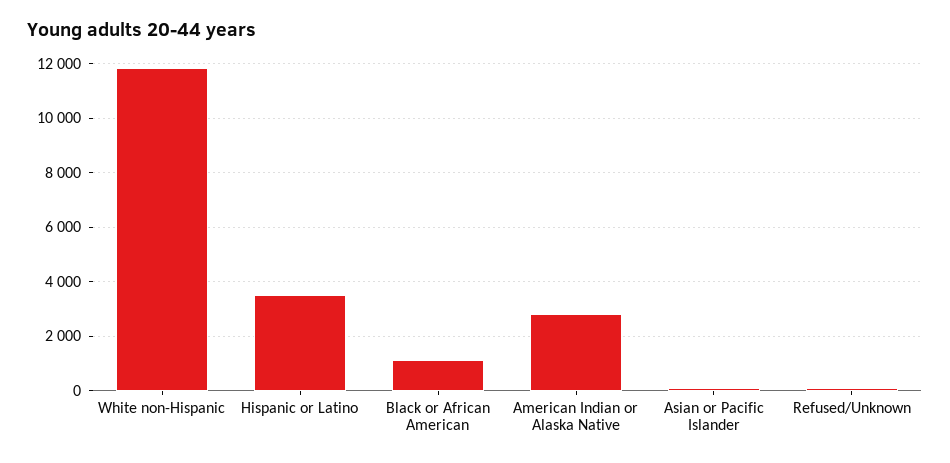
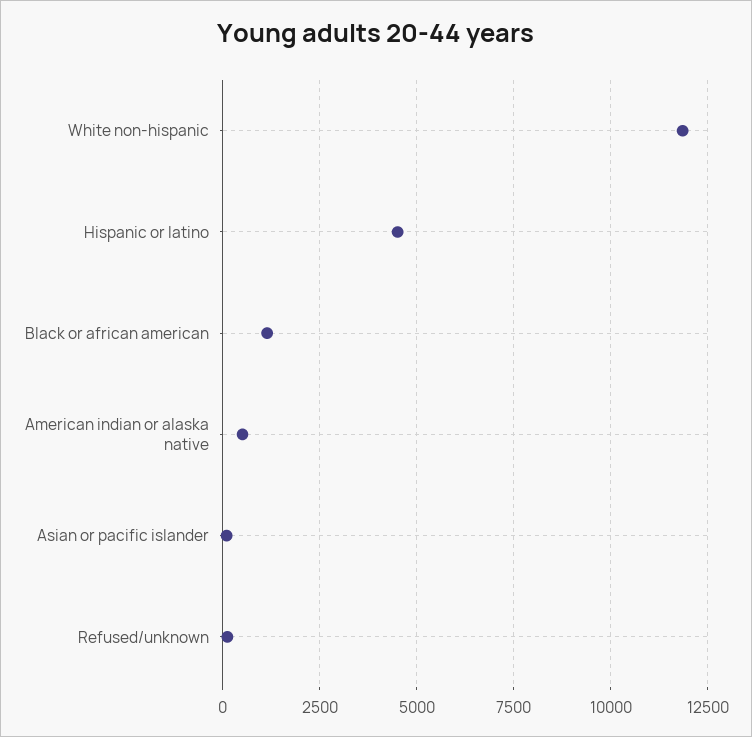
  {
    "White non-Hispanic": 11750,
-   "Hispanic or Latino": 3500,
+   "Hispanic or Latino": 4500,
    "Black or African American": 1250,
-   "American Indian or Alaska Native": 2750,
+   "American Indian or Alaska Native": 500,
    "Asian or Pacific Islander": 0,
    "Refused/Unknown": 0
  }

